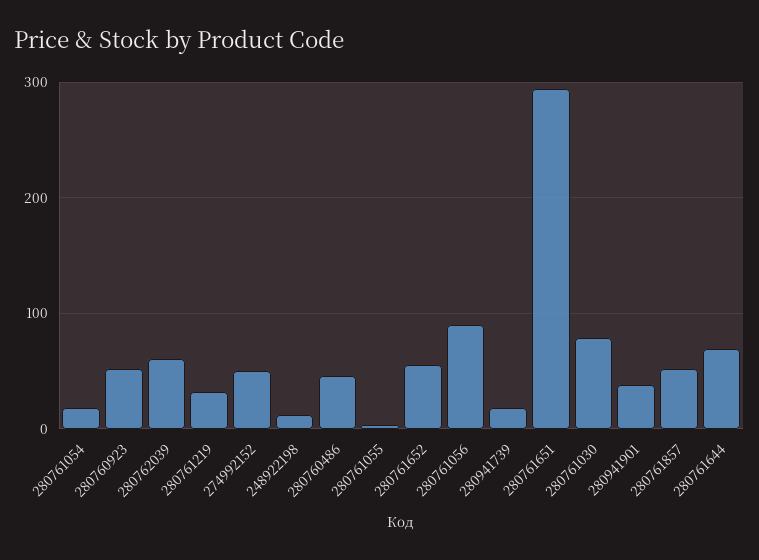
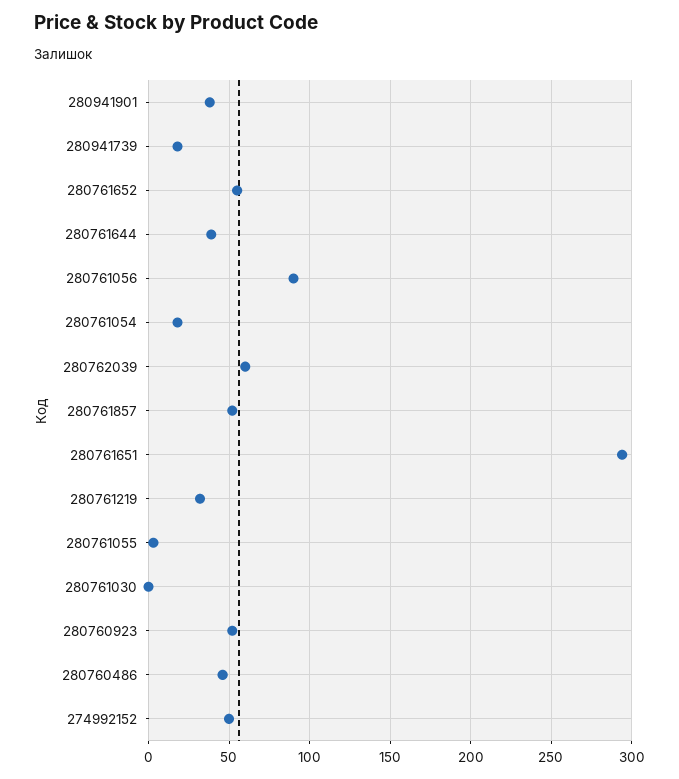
  {
    "280761054": 20,
    "280760923": 50,
    "280762039": 60,
    "280761219": 30,
    "274992152": 50,
-   "248922198": 10,
    "280760486": 45,
    "280761055": 5,
    "280761652": 55,
    "280761056": 90,
    "280941739": 20,
    "280761651": 295,
-   "280761030": 80,
+   "280761030": 0,
    "280941901": 40,
    "280761857": 50,
-   "280761644": 70
+   "280761644": 40
  }

